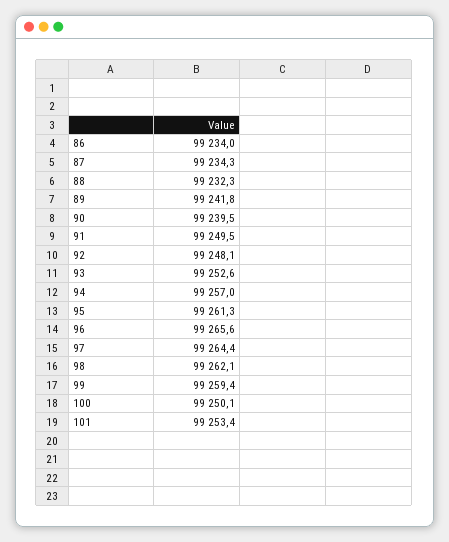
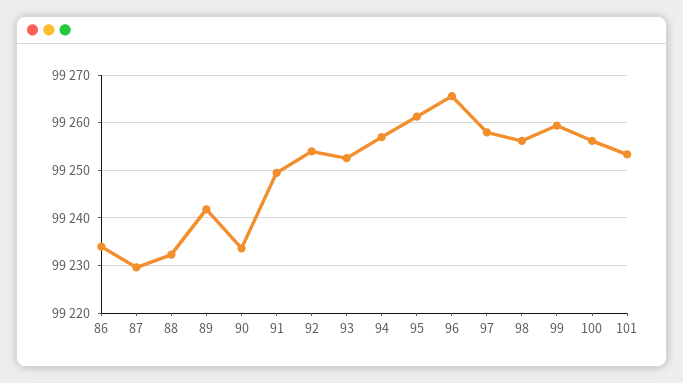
  {
    "86": 99234,
-   "87": 99234.3,
+   "87": 99230,
    "88": 99232.3,
    "89": 99241.8,
-   "90": 99239.5,
+   "90": 99234,
    "91": 99249.5,
-   "92": 99248.1,
+   "92": 99254,
    "93": 99252.6,
    "94": 99257,
    "95": 99261.3,
    "96": 99265.6,
-   "97": 99264.4,
+   "97": 99258,
-   "98": 99262.1,
+   "98": 99256,
    "99": 99259.4,
-   "100": 99250.1,
+   "100": 99256,
    "101": 99253.4
  }

